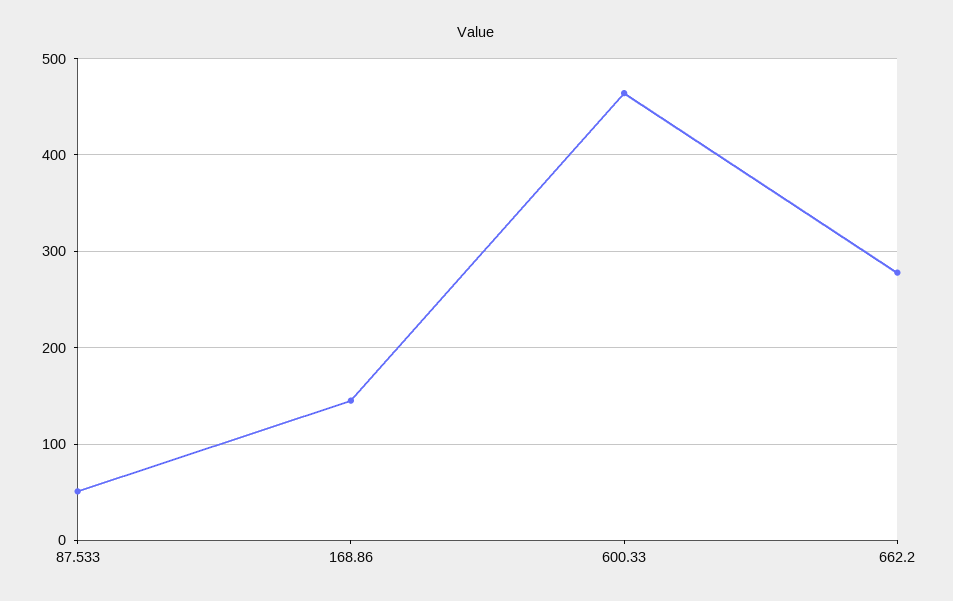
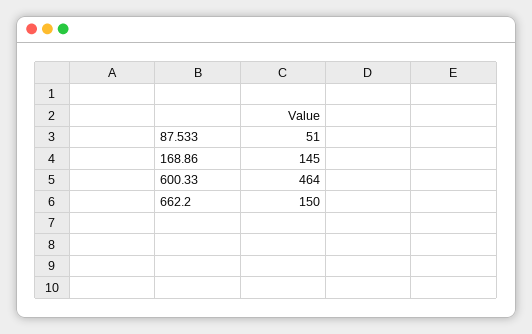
  {
    "87.533": 51,
    "168.86": 145,
    "600.33": 464,
-   "662.2": 280
+   "662.2": 150
  }

